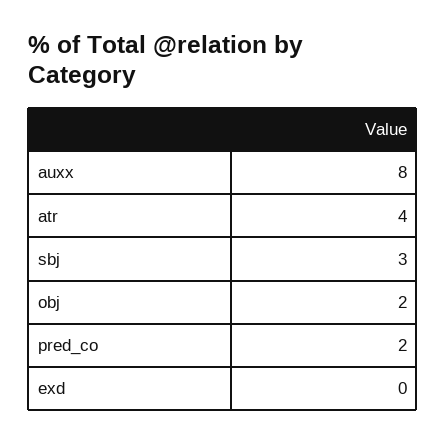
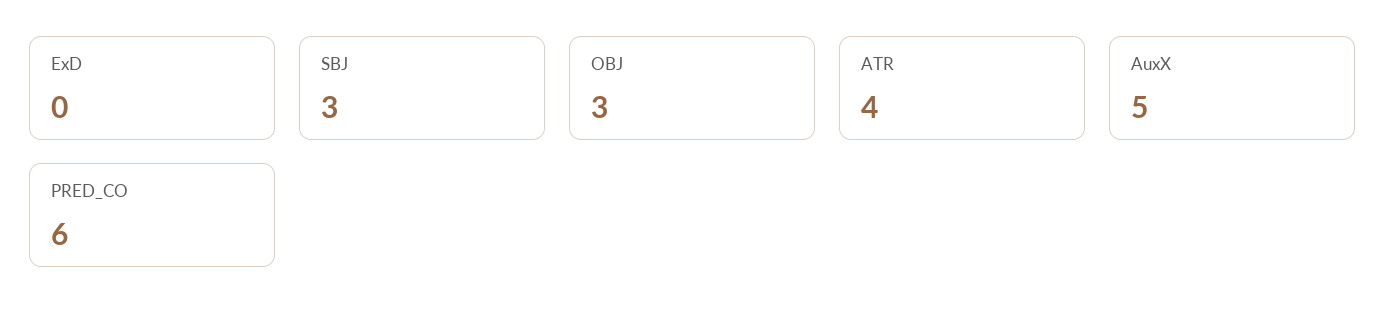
  {
-   "auxx": 8,
+   "auxx": 5,
    "atr": 4,
    "sbj": 3,
-   "obj": 2,
+   "obj": 3,
-   "pred_co": 2,
+   "pred_co": 6,
    "exd": 0
  }

